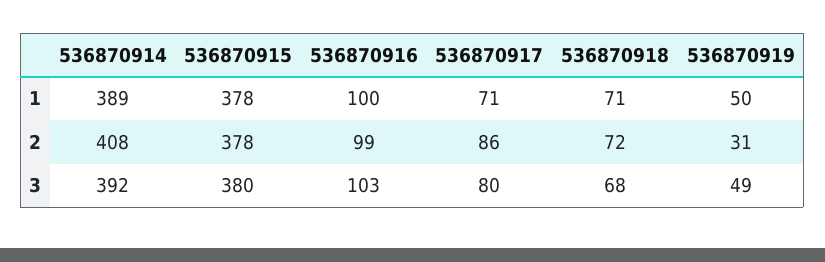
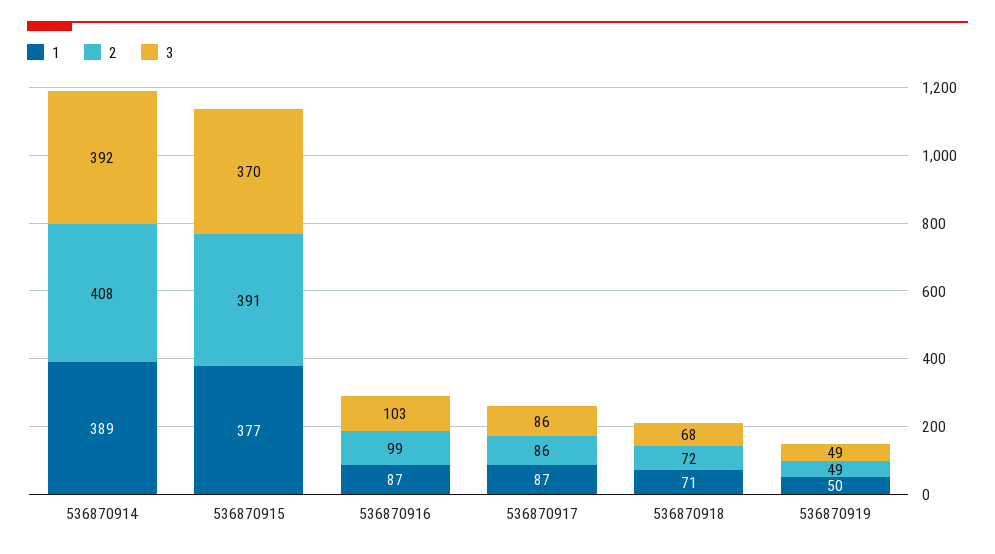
  {
    "1": {
      "536870914": 389,
-     "536870915": 378,
+     "536870915": 377,
-     "536870916": 100,
+     "536870916": 87,
-     "536870917": 71,
+     "536870917": 87,
      "536870918": 71,
      "536870919": 50
    },
    "2": {
      "536870914": 408,
-     "536870915": 378,
+     "536870915": 391,
      "536870916": 99,
      "536870917": 86,
      "536870918": 72,
-     "536870919": 31
+     "536870919": 49
    },
    "3": {
      "536870914": 392,
-     "536870915": 380,
+     "536870915": 370,
      "536870916": 103,
-     "536870917": 80,
+     "536870917": 86,
      "536870918": 68,
      "536870919": 49
    }
  }

